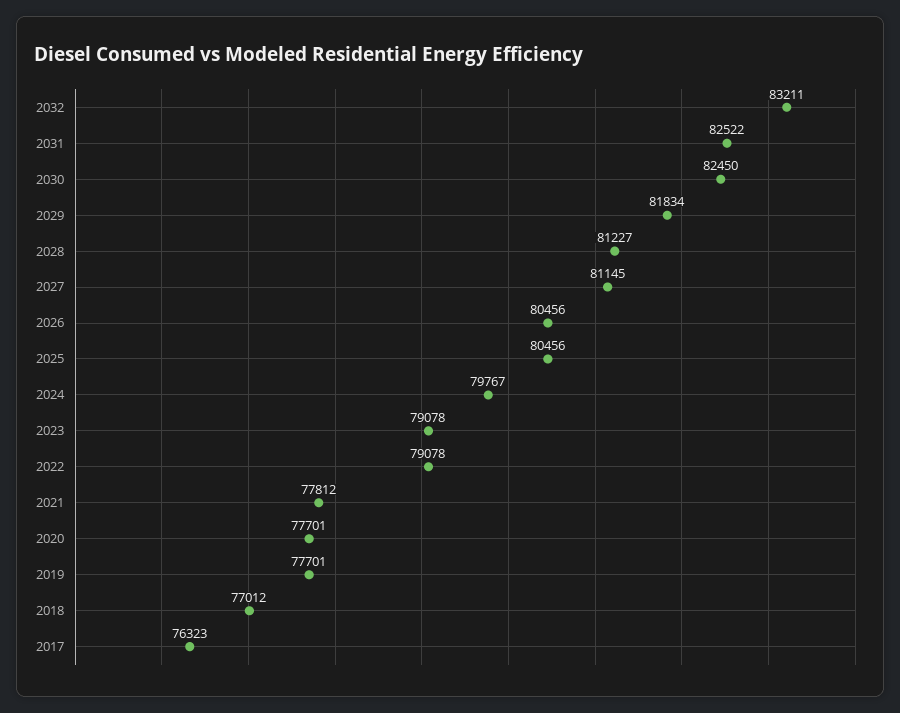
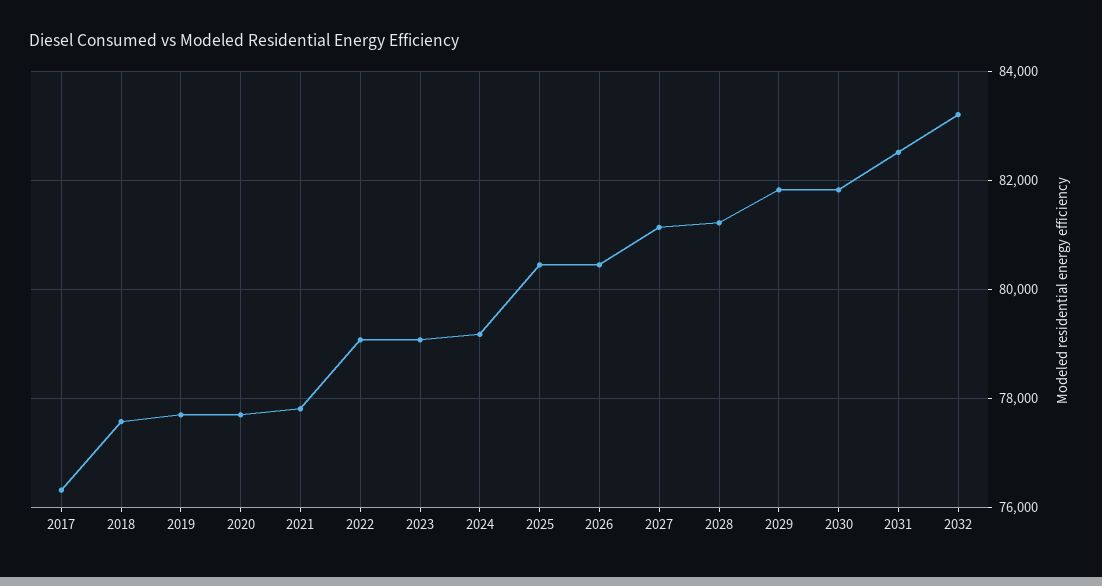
  {
    "2032": 83211,
    "2031": 82522,
-   "2030": 82450,
+   "2030": 81800,
    "2029": 81834,
    "2028": 81227,
    "2027": 81145,
    "2026": 80456,
    "2025": 80456,
-   "2024": 79767,
+   "2024": 79200,
    "2023": 79078,
    "2022": 79078,
    "2021": 77812,
    "2020": 77701,
    "2019": 77701,
-   "2018": 77012,
+   "2018": 77600,
    "2017": 76323
  }

